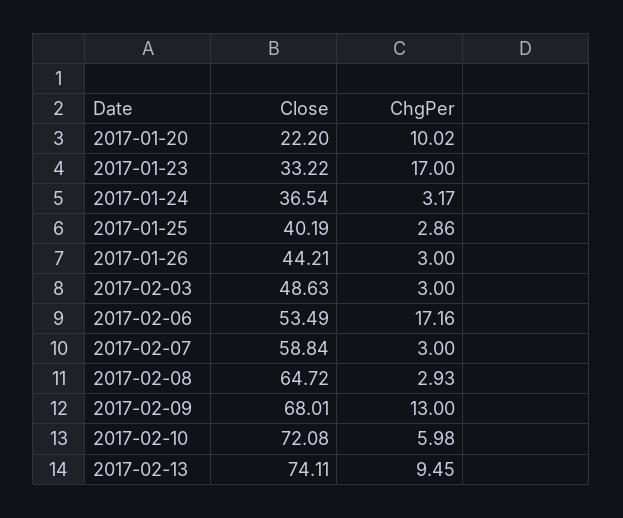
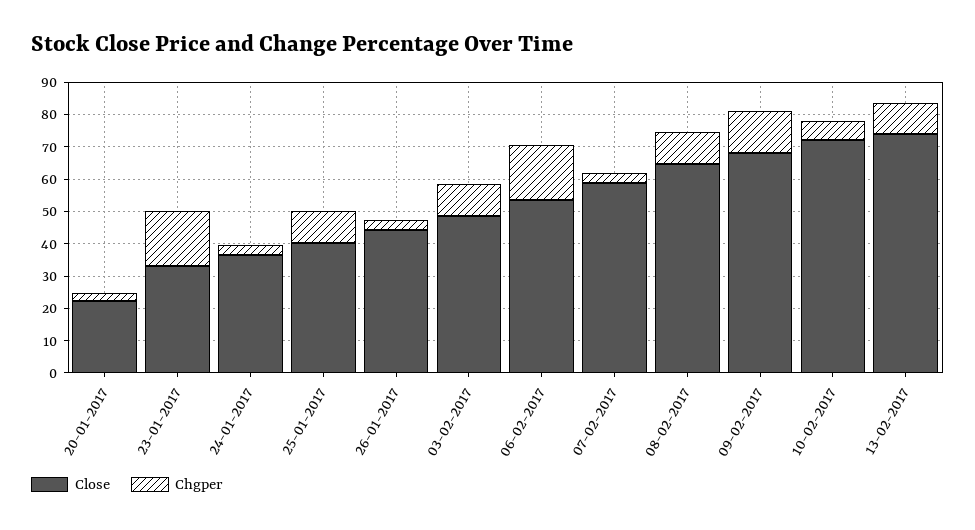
  {
    "Close": {
      "2017-01-20": 22.2,
      "2017-01-23": 33.22,
      "2017-01-24": 36.54,
      "2017-01-25": 40.19,
      "2017-01-26": 44.21,
      "2017-02-03": 48.63,
      "2017-02-06": 53.49,
      "2017-02-07": 58.84,
      "2017-02-08": 64.72,
      "2017-02-09": 68.01,
      "2017-02-10": 72.08,
      "2017-02-13": 74.11
    },
    "ChgPer": {
-     "2017-01-20": 10.02,
+     "2017-01-20": 2.5,
      "2017-01-23": 17,
      "2017-01-24": 3.17,
-     "2017-01-25": 2.86,
+     "2017-01-25": 10,
      "2017-01-26": 3,
-     "2017-02-03": 3,
+     "2017-02-03": 10,
      "2017-02-06": 17.16,
      "2017-02-07": 3,
-     "2017-02-08": 2.93,
+     "2017-02-08": 10,
      "2017-02-09": 13,
      "2017-02-10": 5.98,
      "2017-02-13": 9.45
    }
  }

